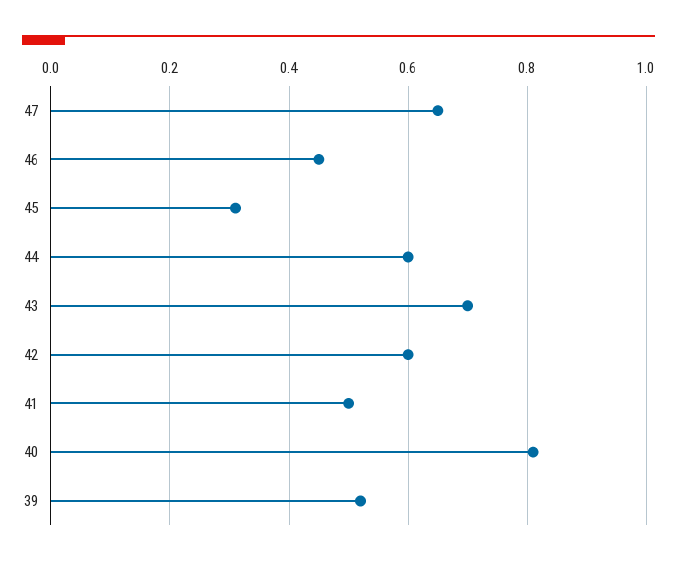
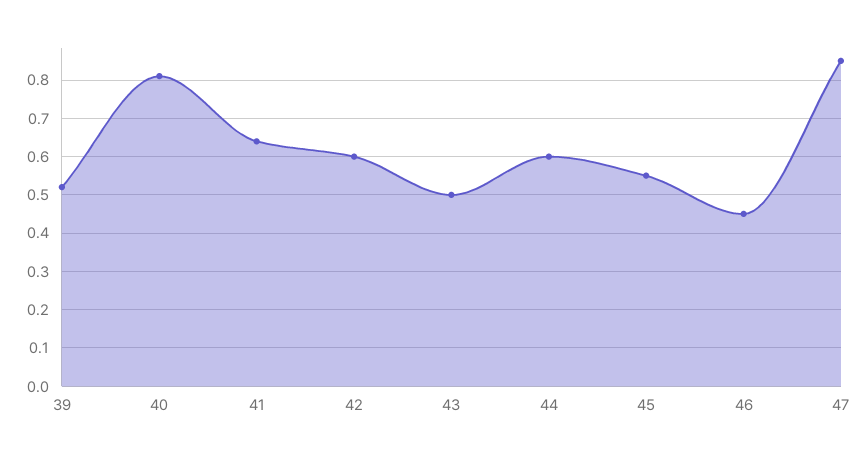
  {
-   "47": 0.65,
+   "47": 0.85,
    "46": 0.45,
-   "45": 0.3,
+   "45": 0.55,
    "44": 0.6,
-   "43": 0.7,
+   "43": 0.5,
    "42": 0.6,
-   "41": 0.5,
+   "41": 0.65,
    "40": 0.8,
    "39": 0.5
  }

